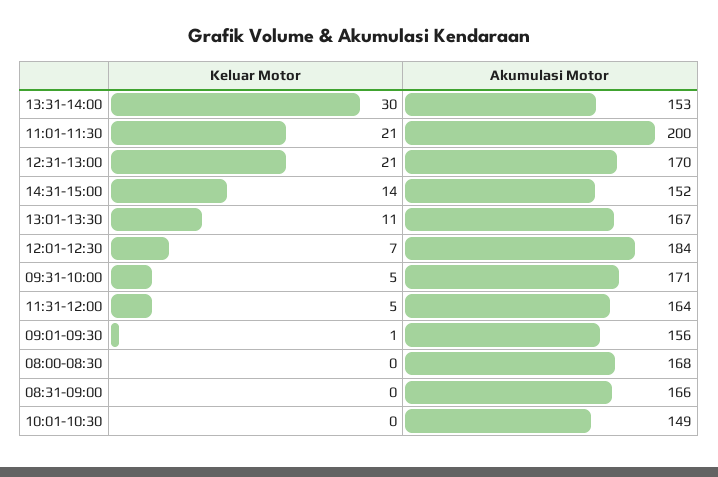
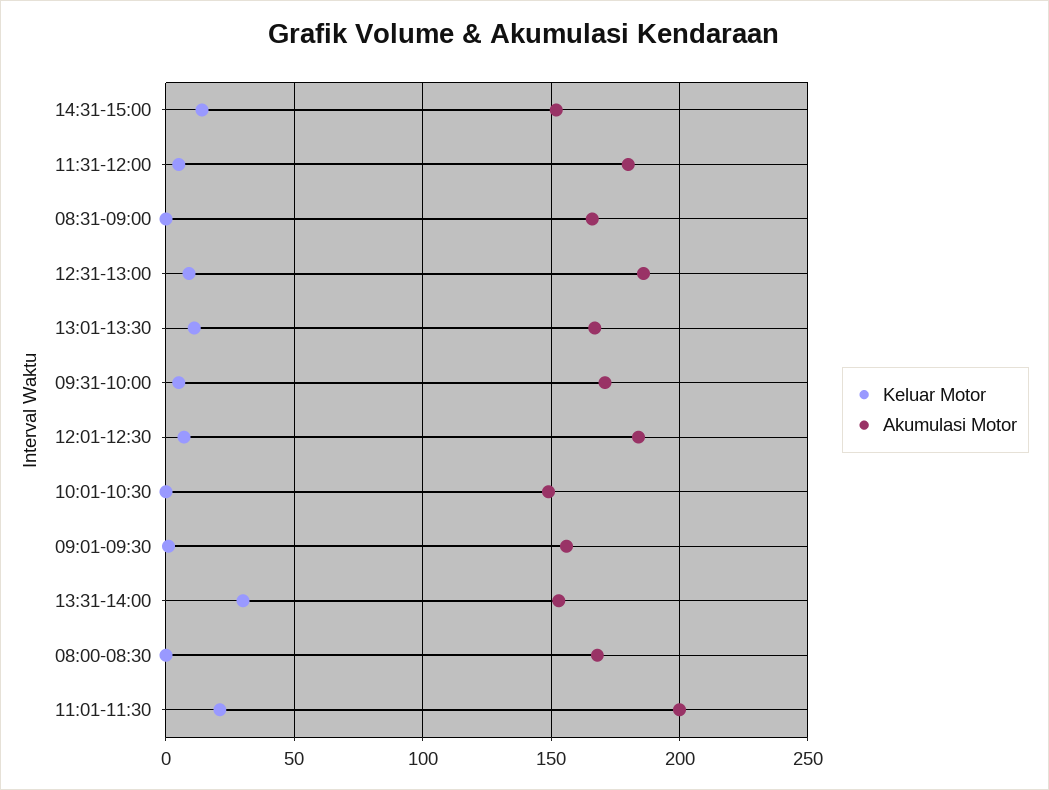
  {
    "Keluar Motor": {
      "13:31-14:00": 30,
      "11:01-11:30": 21,
-     "12:31-13:00": 21,
+     "12:31-13:00": 10,
      "14:31-15:00": 14,
      "13:01-13:30": 11,
      "12:01-12:30": 7,
      "09:31-10:00": 5,
      "11:31-12:00": 5,
      "09:01-09:30": 1,
      "08:00-08:30": 0,
      "08:31-09:00": 0,
      "10:01-10:30": 0
    },
    "Akumulasi Motor": {
      "13:31-14:00": 153,
      "11:01-11:30": 200,
-     "12:31-13:00": 170,
+     "12:31-13:00": 185,
      "14:31-15:00": 152,
      "13:01-13:30": 167,
      "12:01-12:30": 184,
      "09:31-10:00": 171,
-     "11:31-12:00": 164,
+     "11:31-12:00": 180,
      "09:01-09:30": 156,
      "08:00-08:30": 168,
      "08:31-09:00": 166,
      "10:01-10:30": 149
    }
  }

